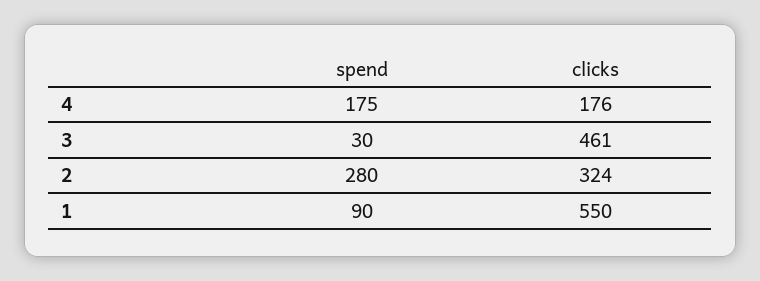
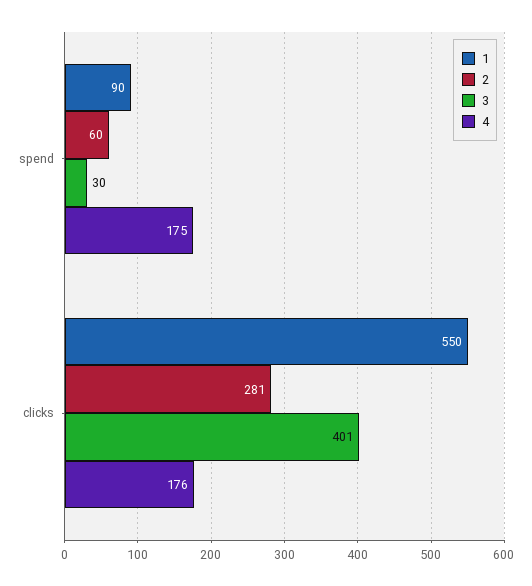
  {
    "4": {
      "spend": 175,
      "clicks": 176
    },
    "3": {
      "spend": 30,
-     "clicks": 461
+     "clicks": 401
    },
    "2": {
-     "spend": 280,
+     "spend": 60,
-     "clicks": 324
+     "clicks": 281
    },
    "1": {
      "spend": 90,
      "clicks": 550
    }
  }

